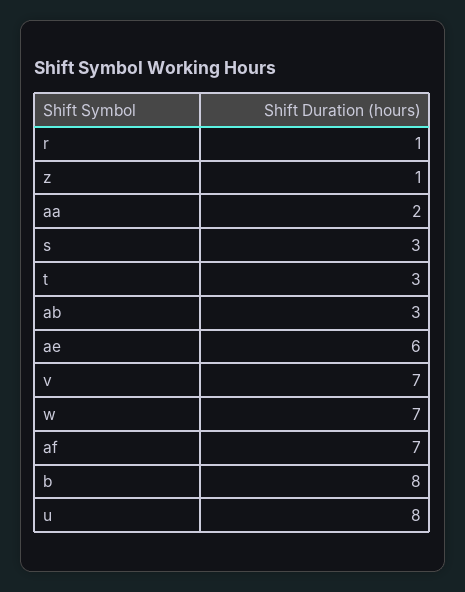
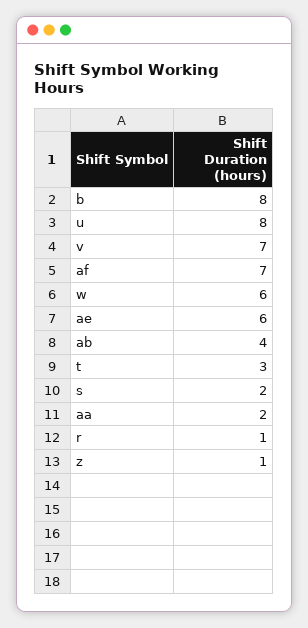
  {
    "r": 1,
    "z": 1,
    "aa": 2,
-   "s": 3,
+   "s": 2,
    "t": 3,
-   "ab": 3,
+   "ab": 4,
    "ae": 6,
    "v": 7,
-   "w": 7,
+   "w": 6,
    "af": 7,
    "b": 8,
    "u": 8
  }

